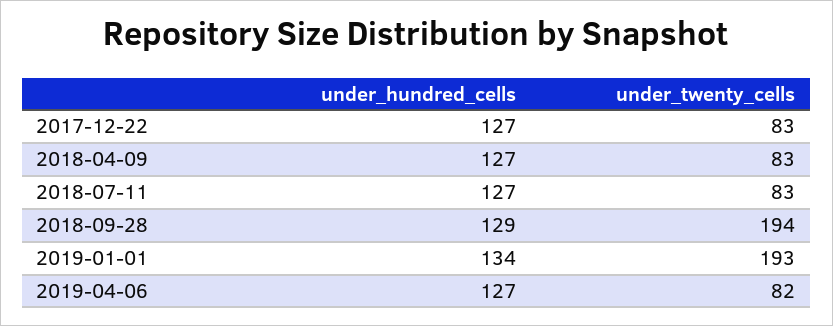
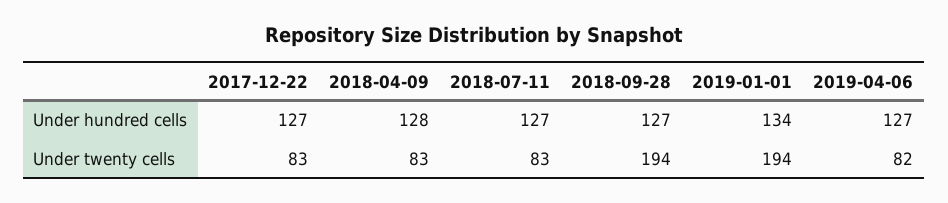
  {
    "under_hundred_cells": {
      "2017-12-22": 127,
-     "2018-04-09": 127,
+     "2018-04-09": 128,
      "2018-07-11": 127,
-     "2018-09-28": 129,
+     "2018-09-28": 127,
      "2019-01-01": 134,
      "2019-04-06": 127
    },
    "under_twenty_cells": {
      "2017-12-22": 83,
      "2018-04-09": 83,
      "2018-07-11": 83,
      "2018-09-28": 194,
-     "2019-01-01": 193,
+     "2019-01-01": 194,
      "2019-04-06": 82
    }
  }

